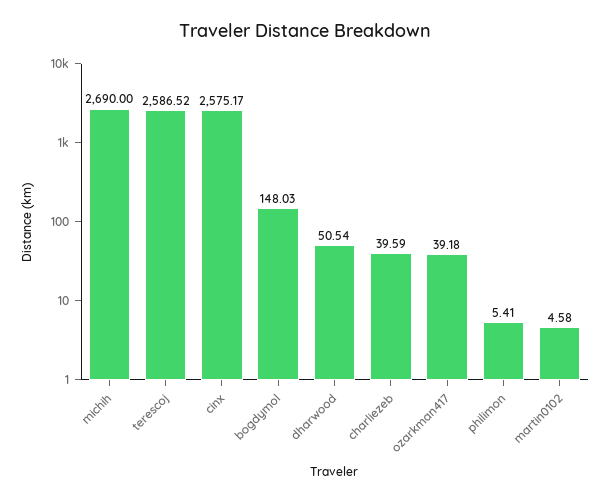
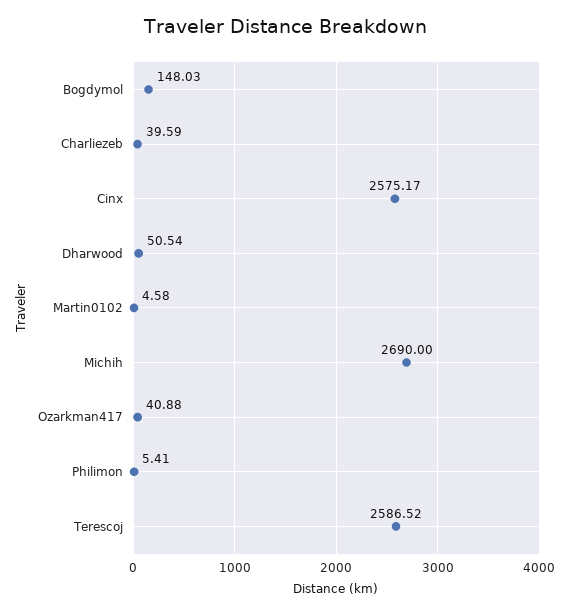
  {
    "michih": 2690,
    "terescoj": 2586.52,
    "cinx": 2575.17,
    "bogdymol": 148.03,
    "dharwood": 50.54,
    "charliezeb": 39.59,
-   "ozarkman417": 39.18,
+   "ozarkman417": 40.88,
    "philimon": 5.41,
    "martin0102": 4.58
  }

